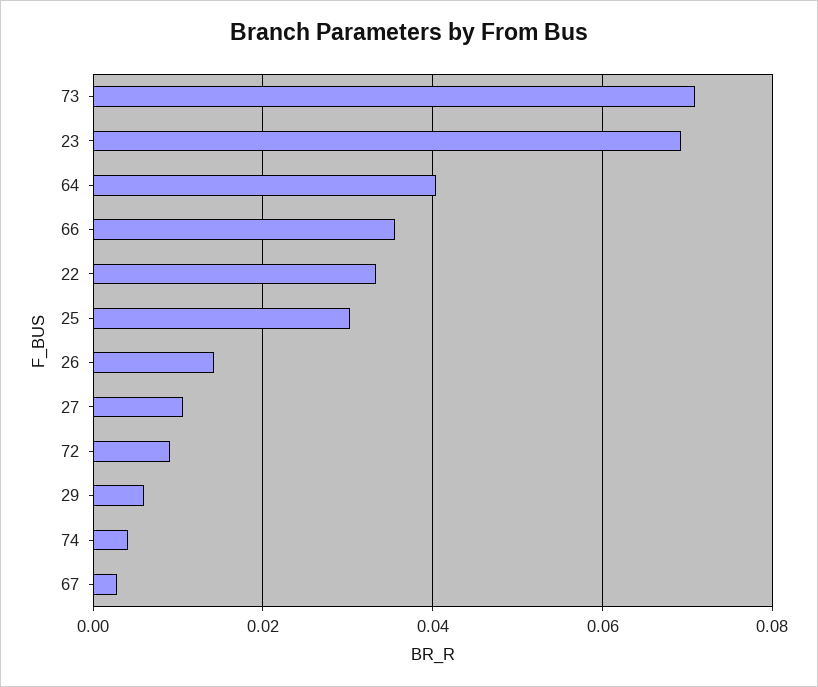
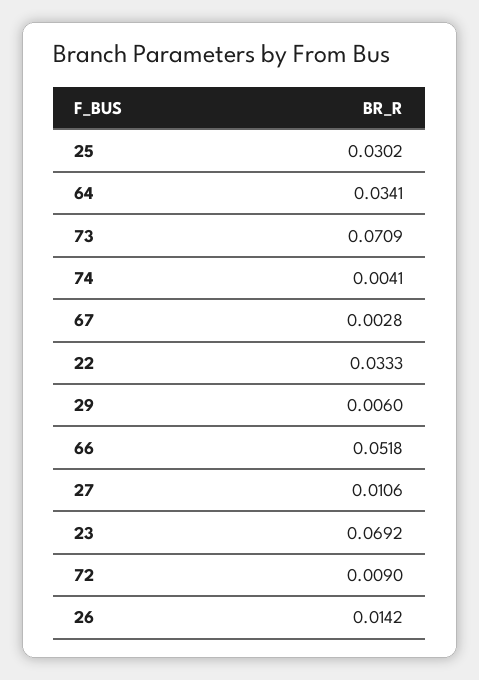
  {
    "73": 0.0709,
    "23": 0.0692,
-   "64": 0.04,
+   "64": 0.0341,
-   "66": 0.036,
+   "66": 0.0518,
    "22": 0.0333,
    "25": 0.0302,
    "26": 0.0142,
    "27": 0.0106,
    "72": 0.009,
    "29": 0.006,
    "74": 0.0041,
    "67": 0.0028
  }

